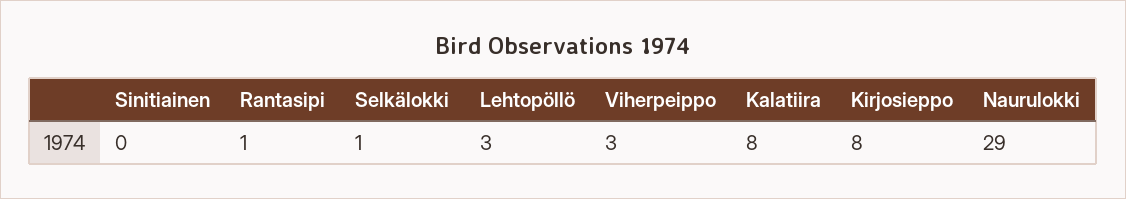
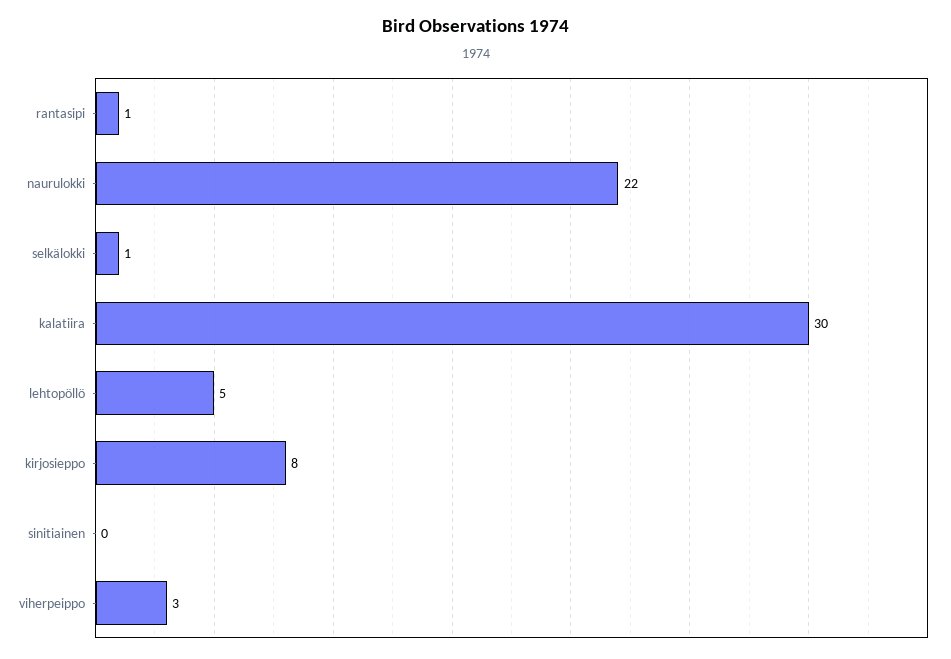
  {
    "Sinitiainen": 0,
    "Rantasipi": 1,
    "Selkälokki": 1,
-   "Lehtopöllö": 3,
+   "Lehtopöllö": 5,
    "Viherpeippo": 3,
-   "Kalatiira": 8,
+   "Kalatiira": 30,
    "Kirjosieppo": 8,
-   "Naurulokki": 29
+   "Naurulokki": 22
  }

